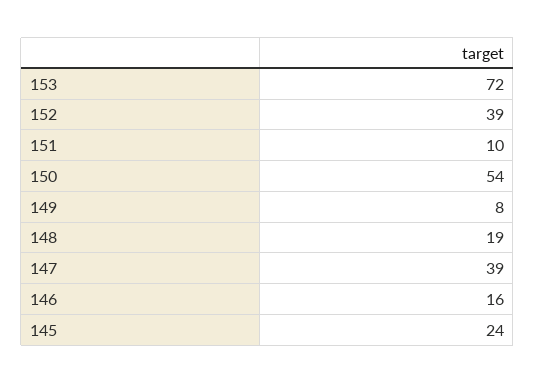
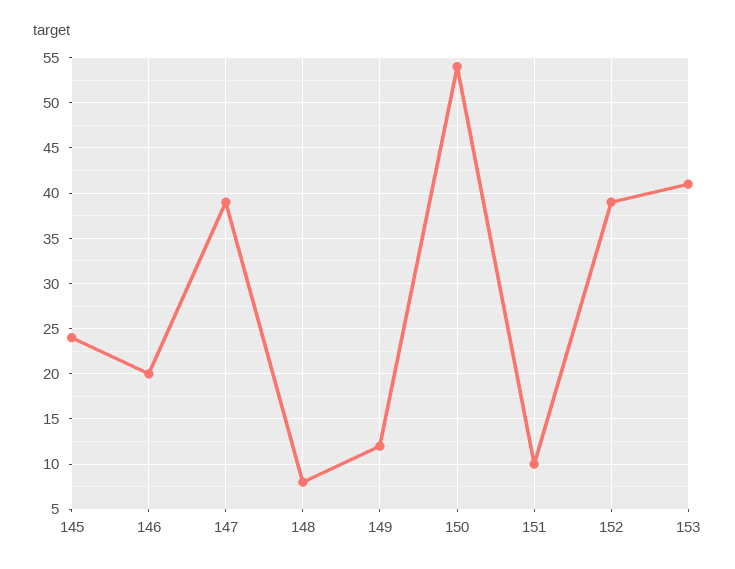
  {
-   "153": 72,
+   "153": 41,
    "152": 39,
    "151": 10,
    "150": 54,
-   "149": 8,
+   "149": 12,
-   "148": 19,
+   "148": 8,
    "147": 39,
-   "146": 16,
+   "146": 20,
    "145": 24
  }

